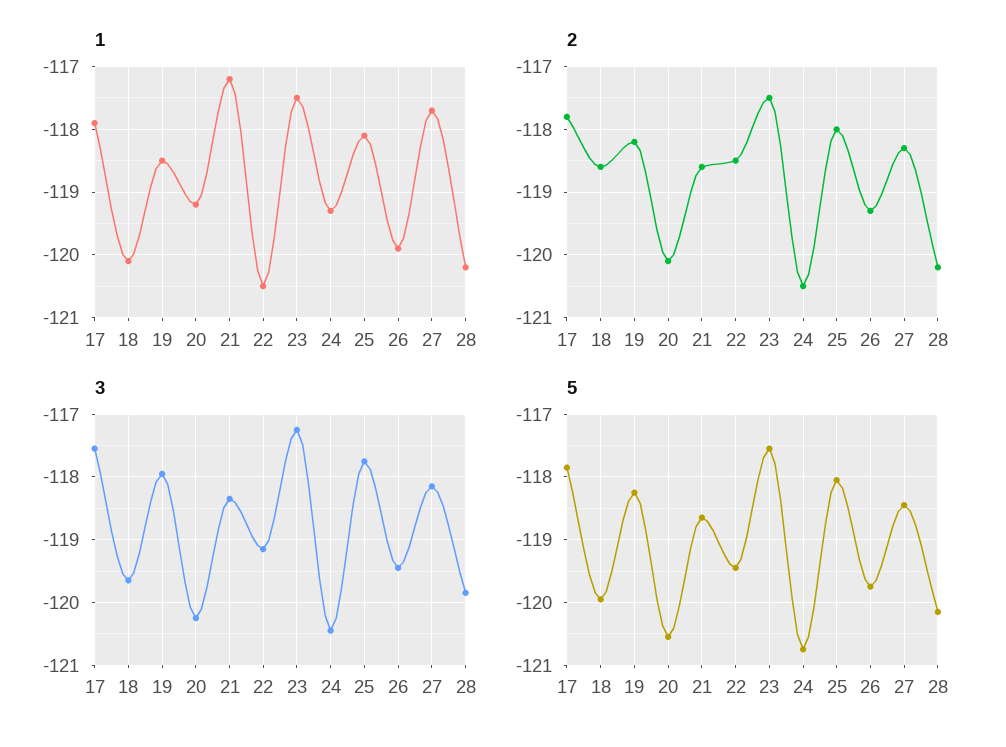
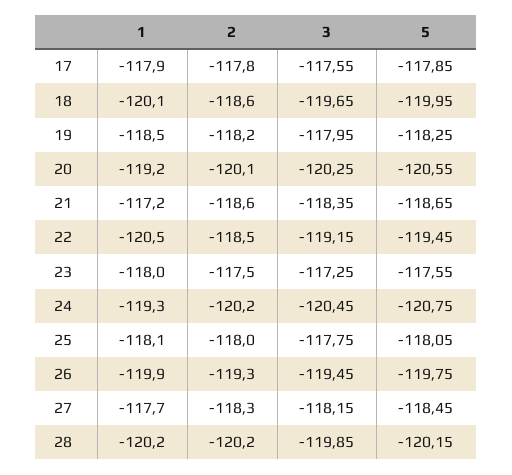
  {
    "1": {
      "17": -117.9,
      "18": -120.1,
      "19": -118.5,
      "20": -119.2,
      "21": -117.2,
      "22": -120.5,
-     "23": -117.5,
+     "23": -118,
      "24": -119.3,
      "25": -118.1,
      "26": -119.9,
      "27": -117.7,
      "28": -120.2
    },
    "2": {
      "17": -117.8,
      "18": -118.6,
      "19": -118.2,
      "20": -120.1,
      "21": -118.6,
      "22": -118.5,
      "23": -117.5,
-     "24": -120.5,
+     "24": -120.2,
      "25": -118,
      "26": -119.3,
      "27": -118.3,
      "28": -120.2
    },
    "3": {
      "17": -117.55,
      "18": -119.65,
      "19": -117.95,
      "20": -120.25,
      "21": -118.35,
      "22": -119.15,
      "23": -117.25,
      "24": -120.45,
      "25": -117.75,
      "26": -119.45,
      "27": -118.15,
      "28": -119.85
    },
    "5": {
      "17": -117.85,
      "18": -119.95,
      "19": -118.25,
      "20": -120.55,
      "21": -118.65,
      "22": -119.45,
      "23": -117.55,
      "24": -120.75,
      "25": -118.05,
      "26": -119.75,
      "27": -118.45,
      "28": -120.15
    }
  }

